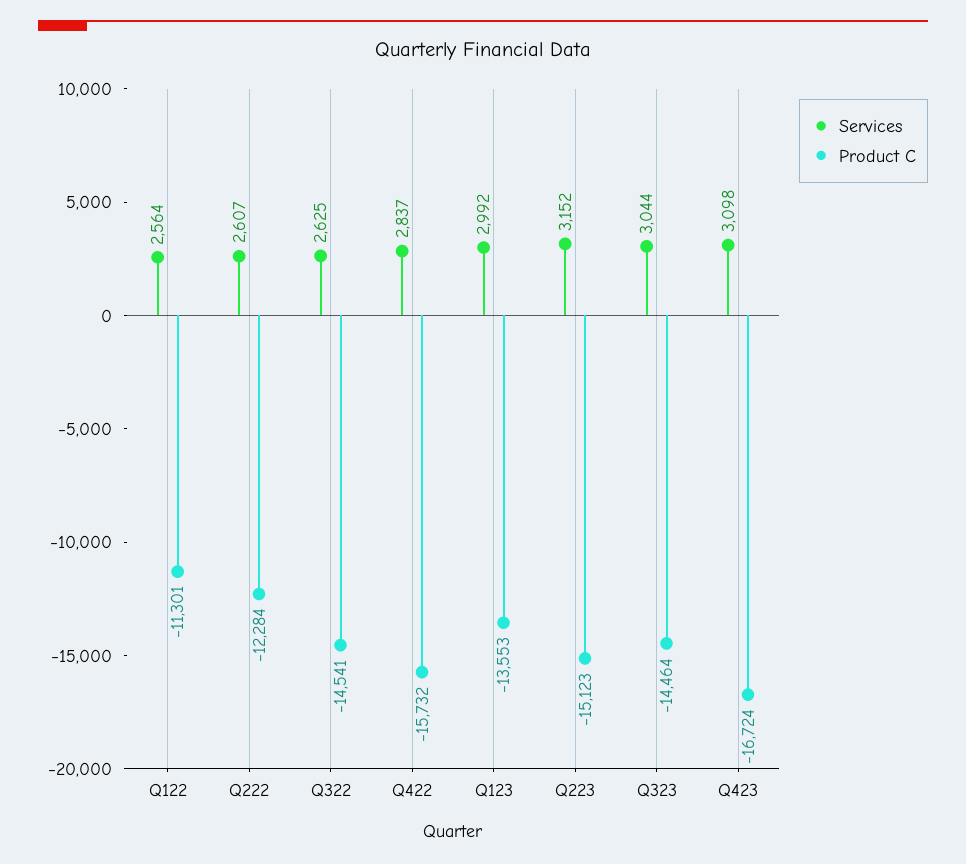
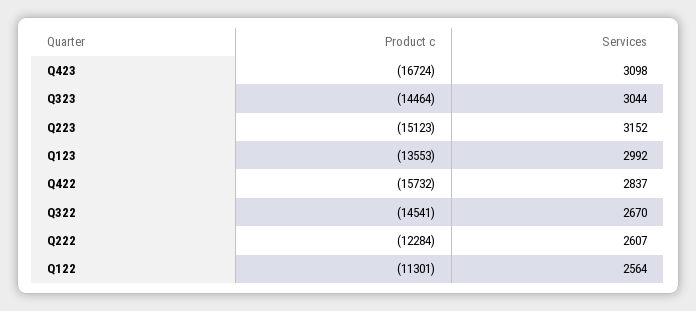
  {
    "Services": {
      "Q122": 2564,
      "Q222": 2607,
-     "Q322": 2625,
+     "Q322": 2670,
      "Q422": 2837,
      "Q123": 2992,
      "Q223": 3152,
      "Q323": 3044,
      "Q423": 3098
    },
    "Product C": {
      "Q122": -11301,
      "Q222": -12284,
      "Q322": -14541,
      "Q422": -15732,
      "Q123": -13553,
      "Q223": -15123,
      "Q323": -14464,
      "Q423": -16724
    }
  }

